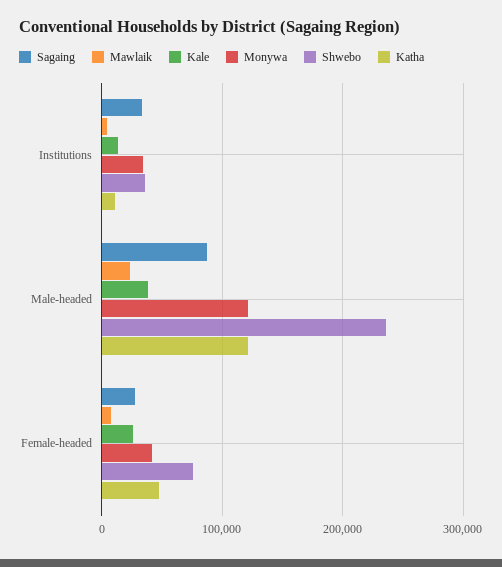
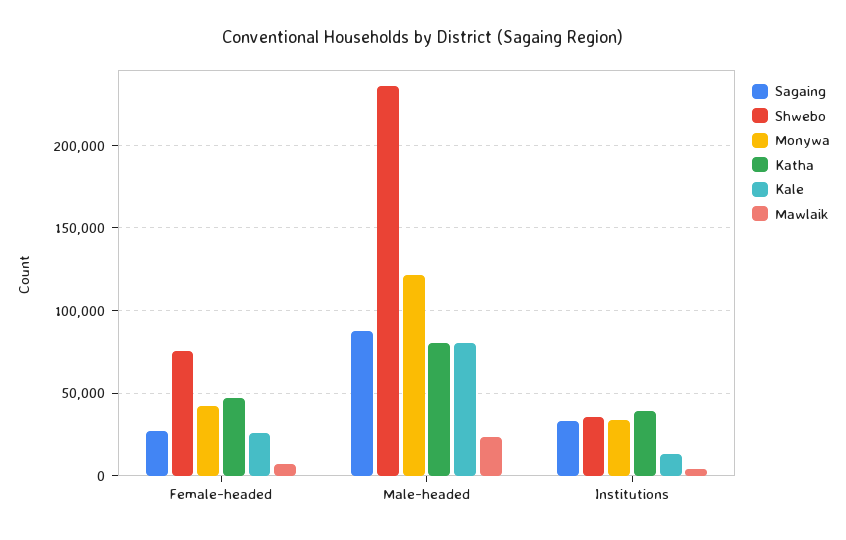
  {
    "Sagaing": {
      "Institutions": 35000,
      "Male-headed": 85000,
      "Female-headed": 25000
    },
    "Mawlaik": {
      "Institutions": 5000,
      "Male-headed": 25000,
      "Female-headed": 5000
    },
    "Kale": {
      "Institutions": 15000,
-     "Male-headed": 40000,
+     "Male-headed": 80000,
      "Female-headed": 25000
    },
    "Monywa": {
      "Institutions": 35000,
      "Male-headed": 120000,
      "Female-headed": 40000
    },
    "Shwebo": {
      "Institutions": 35000,
      "Male-headed": 235000,
      "Female-headed": 75000
    },
    "Katha": {
-     "Institutions": 10000,
+     "Institutions": 40000,
-     "Male-headed": 120000,
+     "Male-headed": 80000,
      "Female-headed": 45000
    }
  }

